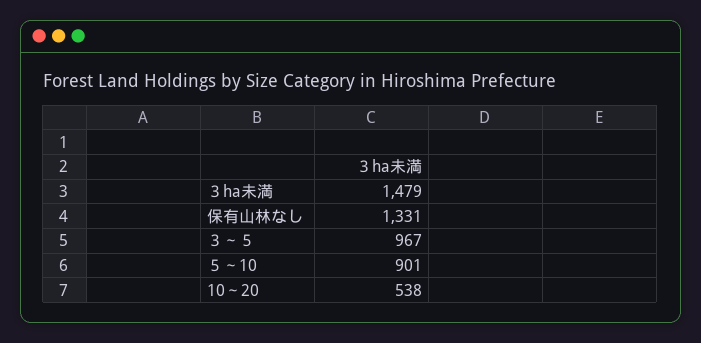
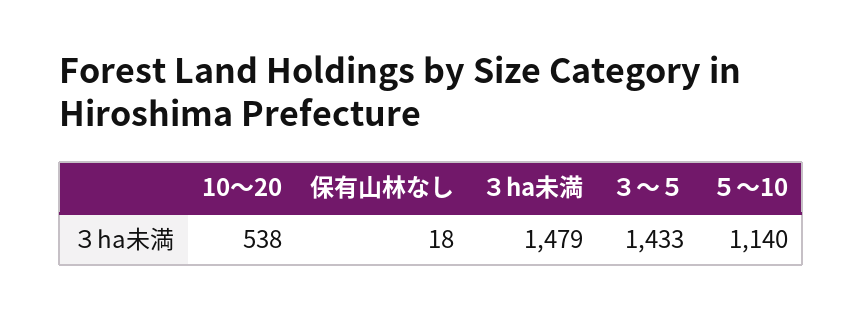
  {
    "３ha未満": 1479,
-   "保有山林なし": 1331,
+   "保有山林なし": 18,
-   "３～５": 967,
+   "３～５": 1433,
-   "５～10": 901,
+   "５～10": 1140,
    "10～20": 538
  }

